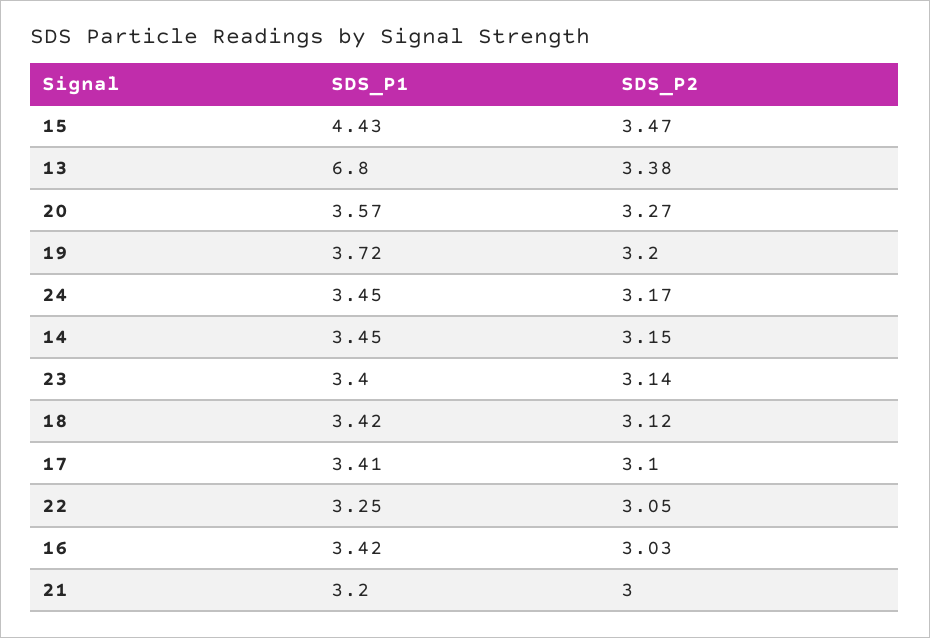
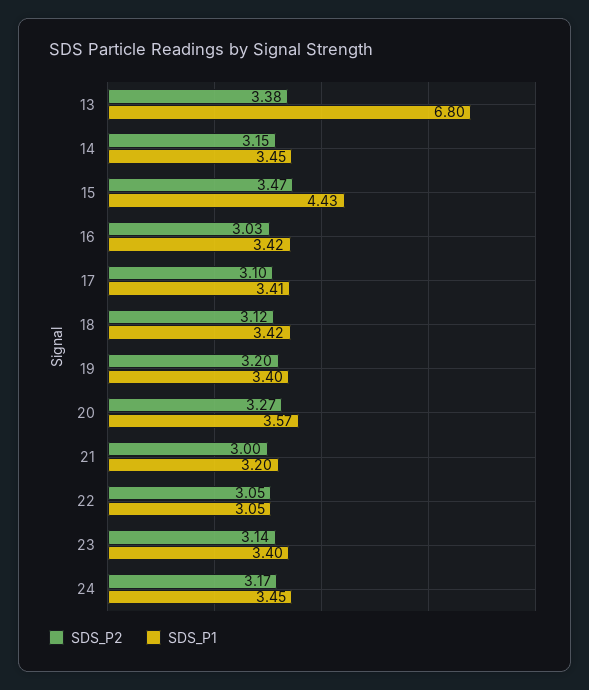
  {
    "SDS_P1": {
      "15": 4.43,
      "13": 6.8,
      "20": 3.57,
-     "19": 3.72,
+     "19": 3.4,
      "24": 3.45,
      "14": 3.45,
      "23": 3.4,
      "18": 3.42,
      "17": 3.41,
-     "22": 3.25,
+     "22": 3.05,
      "16": 3.42,
      "21": 3.2
    },
    "SDS_P2": {
      "15": 3.47,
      "13": 3.38,
      "20": 3.27,
      "19": 3.2,
      "24": 3.17,
      "14": 3.15,
      "23": 3.14,
      "18": 3.12,
      "17": 3.1,
      "22": 3.05,
      "16": 3.03,
      "21": 3
    }
  }

